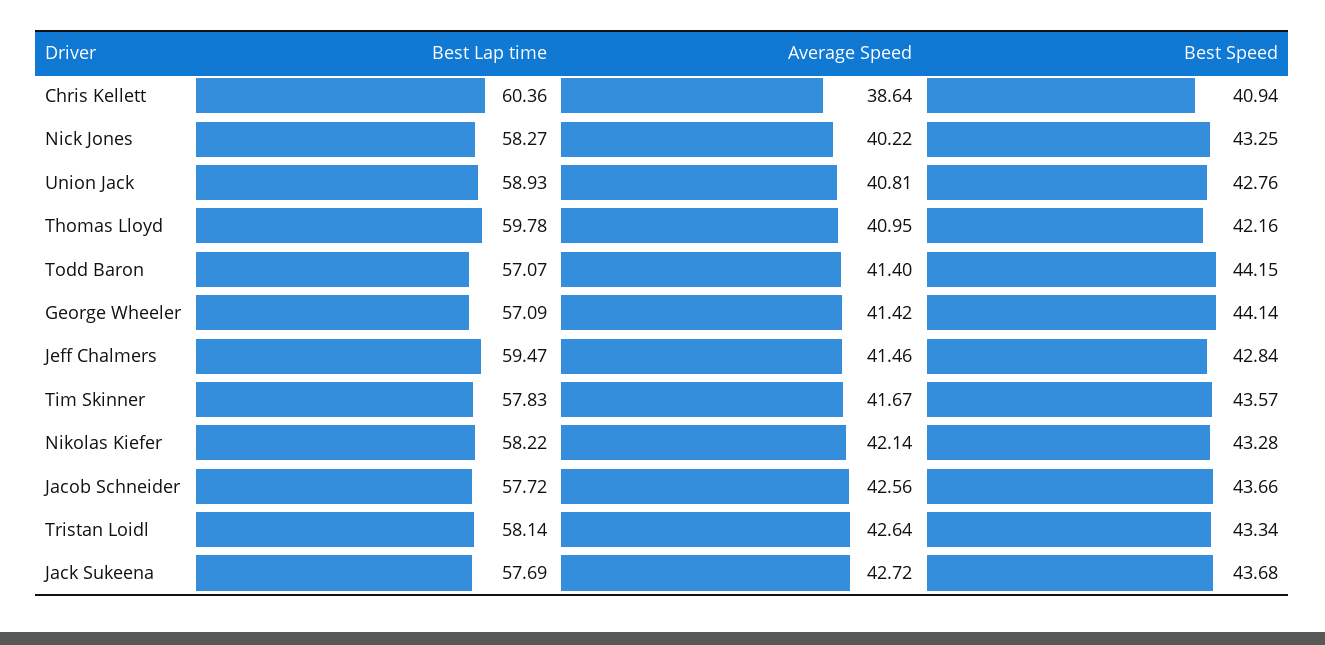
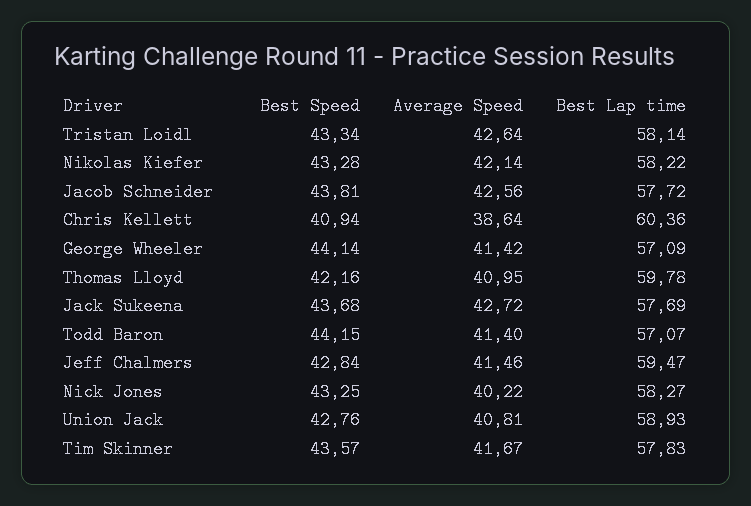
  {
    "Best Lap time": {
      "Chris Kellett": 60.36,
      "Nick Jones": 58.27,
      "Union Jack": 58.93,
      "Thomas Lloyd": 59.78,
      "Todd Baron": 57.07,
      "George Wheeler": 57.09,
      "Jeff Chalmers": 59.47,
      "Tim Skinner": 57.83,
      "Nikolas Kiefer": 58.22,
      "Jacob Schneider": 57.72,
      "Tristan Loidl": 58.14,
      "Jack Sukeena": 57.69
    },
    "Average Speed": {
      "Chris Kellett": 38.64,
      "Nick Jones": 40.22,
      "Union Jack": 40.81,
      "Thomas Lloyd": 40.95,
      "Todd Baron": 41.4,
      "George Wheeler": 41.42,
      "Jeff Chalmers": 41.46,
      "Tim Skinner": 41.67,
      "Nikolas Kiefer": 42.14,
      "Jacob Schneider": 42.56,
      "Tristan Loidl": 42.64,
      "Jack Sukeena": 42.72
    },
    "Best Speed": {
      "Chris Kellett": 40.94,
      "Nick Jones": 43.25,
      "Union Jack": 42.76,
      "Thomas Lloyd": 42.16,
      "Todd Baron": 44.15,
      "George Wheeler": 44.14,
      "Jeff Chalmers": 42.84,
      "Tim Skinner": 43.57,
      "Nikolas Kiefer": 43.28,
-     "Jacob Schneider": 43.66,
+     "Jacob Schneider": 43.81,
      "Tristan Loidl": 43.34,
      "Jack Sukeena": 43.68
    }
  }

